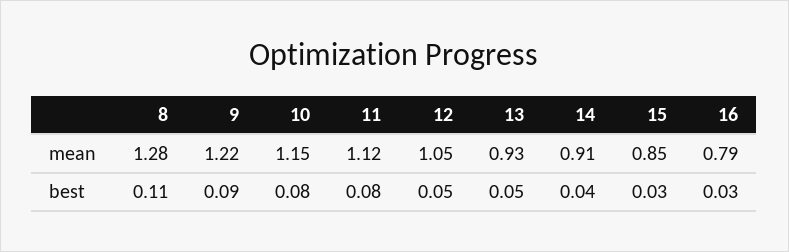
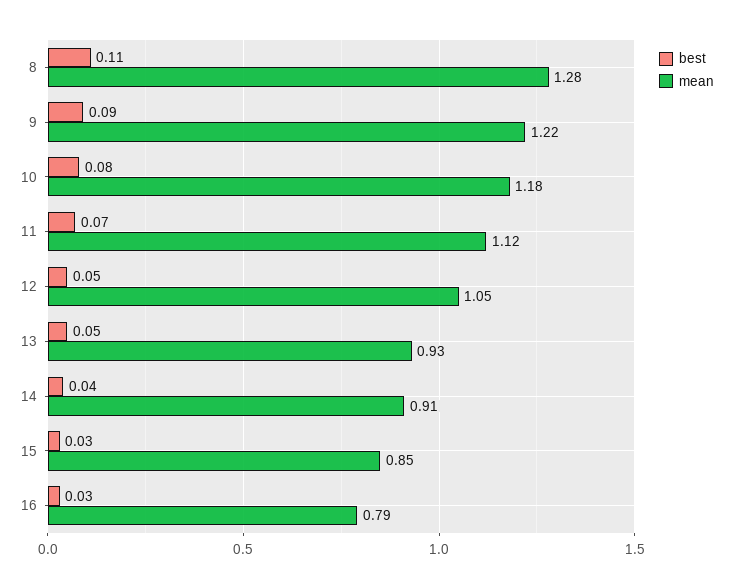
  {
    "mean": {
      "8": 1.28,
      "9": 1.22,
-     "10": 1.15,
+     "10": 1.18,
      "11": 1.12,
      "12": 1.05,
      "13": 0.93,
      "14": 0.91,
      "15": 0.85,
      "16": 0.79
    },
    "best": {
      "8": 0.11,
      "9": 0.09,
      "10": 0.08,
-     "11": 0.08,
+     "11": 0.07,
      "12": 0.05,
      "13": 0.05,
      "14": 0.04,
      "15": 0.03,
      "16": 0.03
    }
  }

